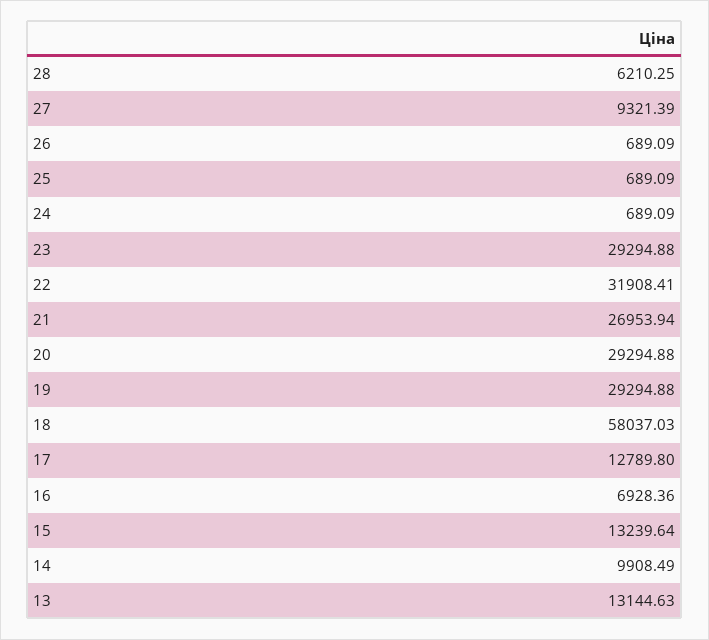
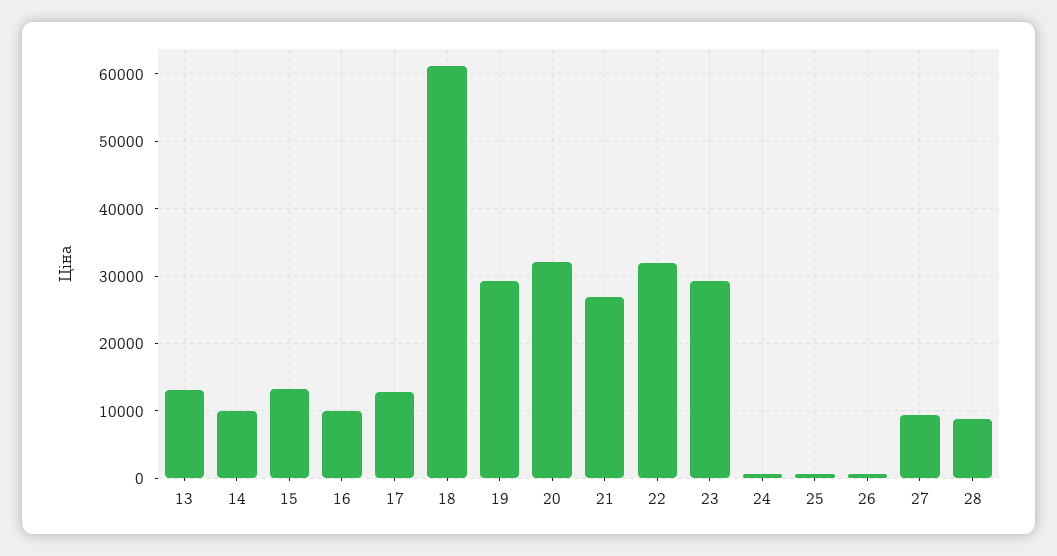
  {
-   "28": 6210.25,
+   "28": 9000,
    "27": 9321.39,
    "26": 689.09,
    "25": 689.09,
    "24": 689.09,
    "23": 29294.88,
    "22": 31908.41,
    "21": 26953.94,
-   "20": 29294.88,
+   "20": 32000,
    "19": 29294.88,
-   "18": 58037.03,
+   "18": 61000,
    "17": 12789.8,
-   "16": 6928.36,
+   "16": 10000,
    "15": 13239.64,
    "14": 9908.49,
    "13": 13144.63
  }

